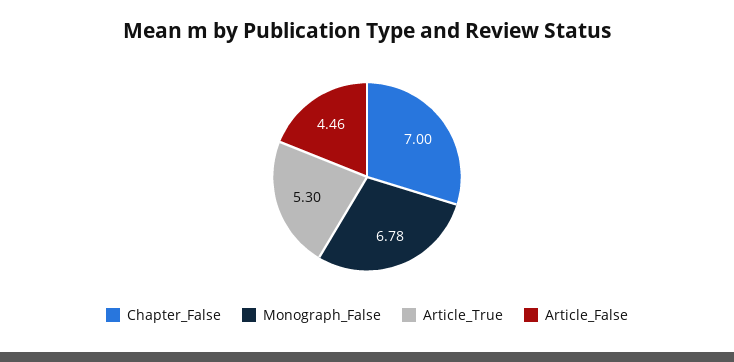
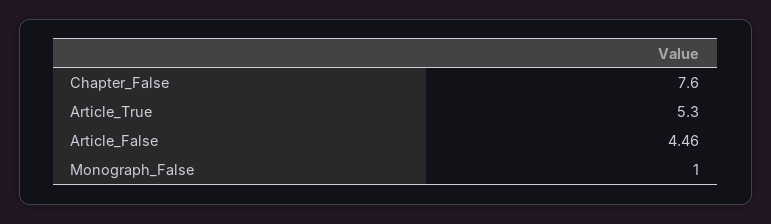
  {
-   "Chapter_False": 7,
+   "Chapter_False": 7.6,
-   "Monograph_False": 6.78,
+   "Monograph_False": 1,
    "Article_True": 5.3,
    "Article_False": 4.46
  }

